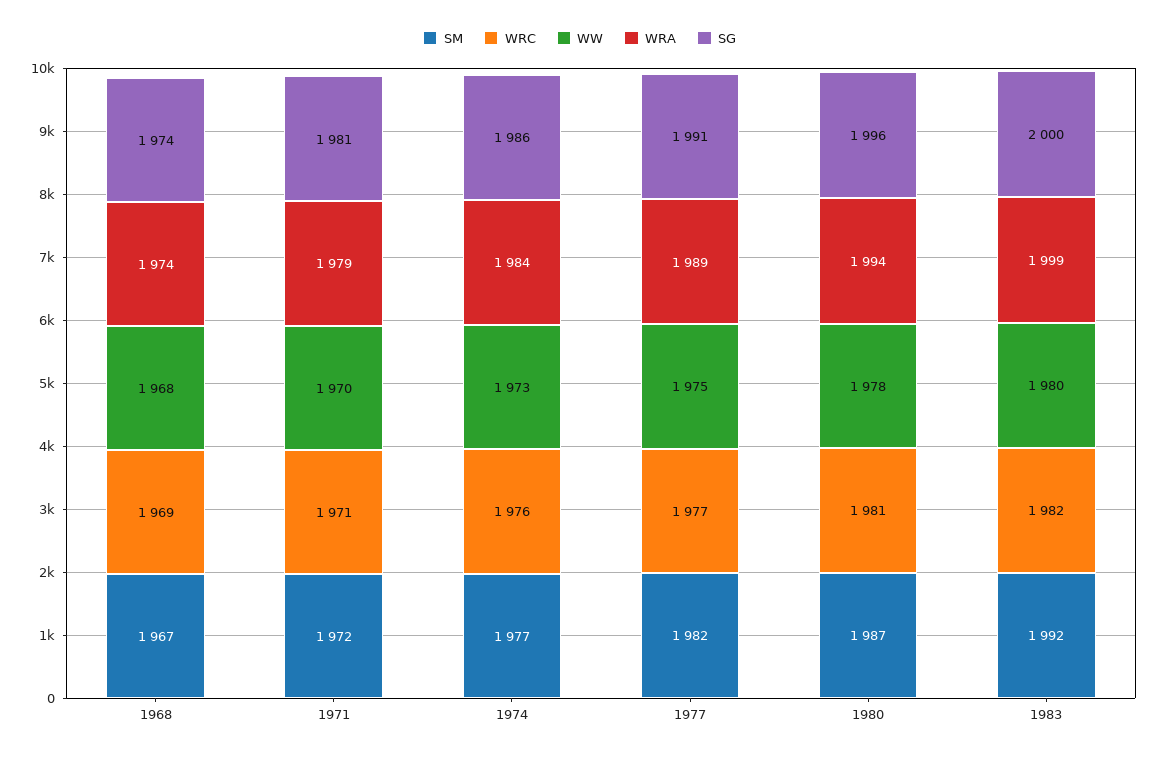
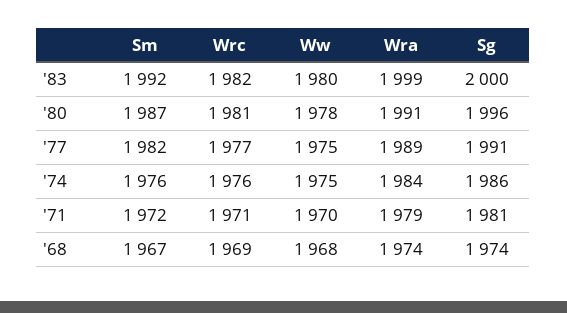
  {
    "SM": {
      "1968": 1967,
      "1971": 1972,
-     "1974": 1977,
+     "1974": 1976,
      "1977": 1982,
      "1980": 1987,
      "1983": 1992
    },
    "WRC": {
      "1968": 1969,
      "1971": 1971,
      "1974": 1976,
      "1977": 1977,
      "1980": 1981,
      "1983": 1982
    },
    "WW": {
      "1968": 1968,
      "1971": 1970,
-     "1974": 1973,
+     "1974": 1975,
      "1977": 1975,
      "1980": 1978,
      "1983": 1980
    },
    "WRA": {
      "1968": 1974,
      "1971": 1979,
      "1974": 1984,
      "1977": 1989,
-     "1980": 1994,
+     "1980": 1991,
      "1983": 1999
    },
    "SG": {
      "1968": 1974,
      "1971": 1981,
      "1974": 1986,
      "1977": 1991,
      "1980": 1996,
      "1983": 2000
    }
  }

